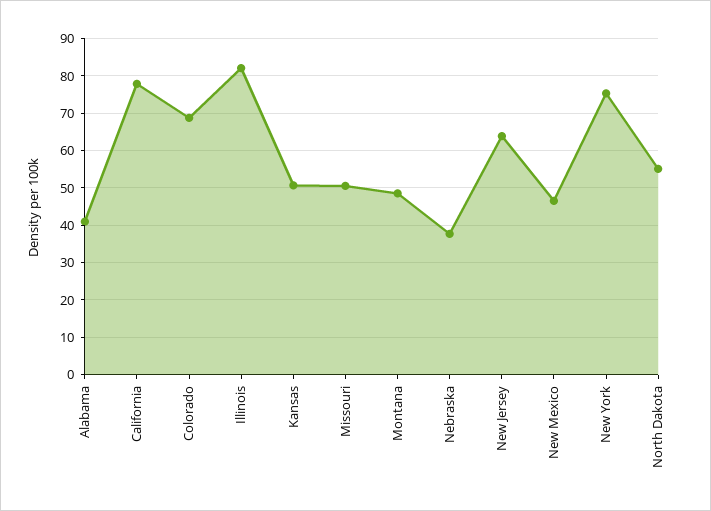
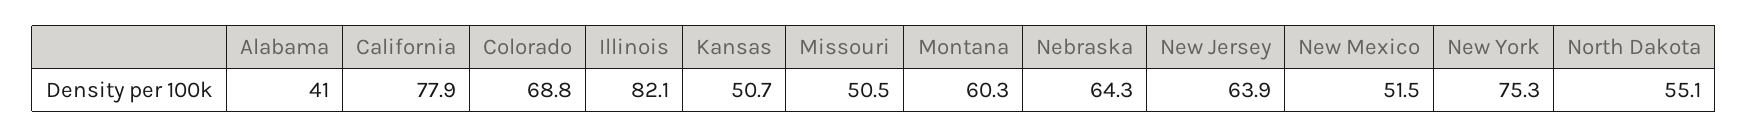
  {
    "Alabama": 41,
    "California": 77.9,
    "Colorado": 68.8,
    "Illinois": 82.1,
    "Kansas": 50.7,
    "Missouri": 50.5,
-   "Montana": 48,
+   "Montana": 60.3,
-   "Nebraska": 38,
+   "Nebraska": 64.3,
    "New Jersey": 63.9,
-   "New Mexico": 46,
+   "New Mexico": 51.5,
    "New York": 75.3,
    "North Dakota": 55.1
  }

